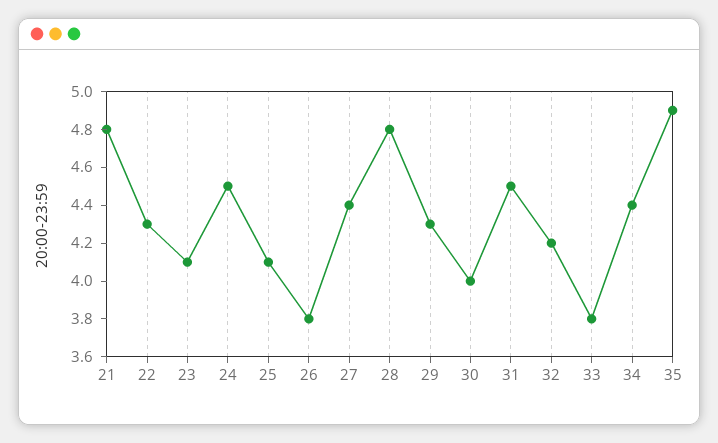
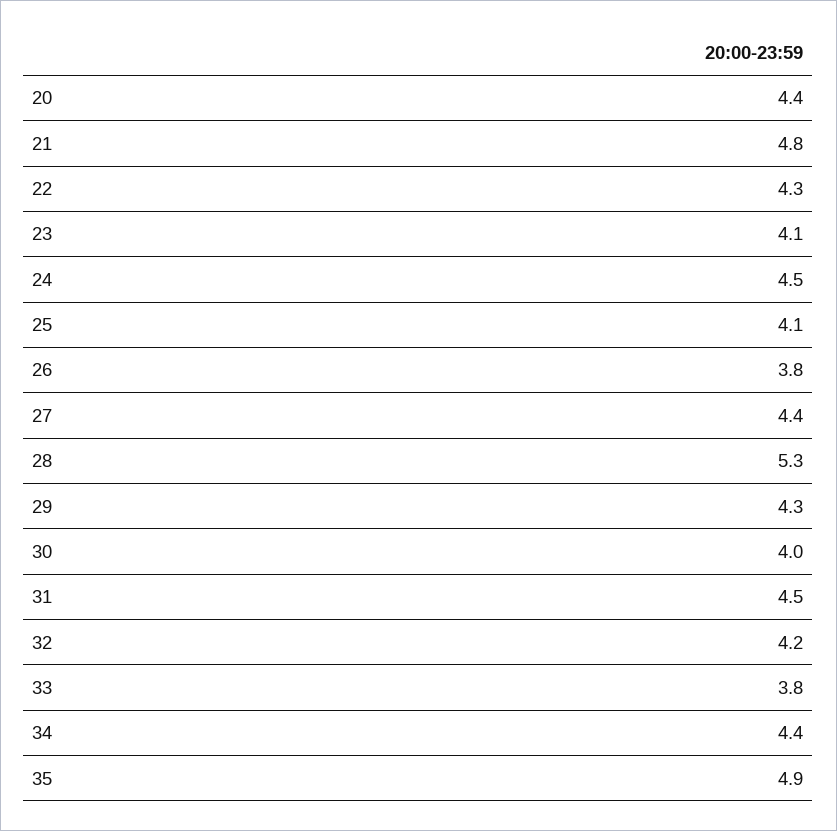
  {
    "21": 4.8,
    "22": 4.3,
    "23": 4.1,
    "24": 4.5,
    "25": 4.1,
    "26": 3.8,
    "27": 4.4,
-   "28": 4.8,
+   "28": 5.3,
    "29": 4.3,
    "30": 4,
    "31": 4.5,
    "32": 4.2,
    "33": 3.8,
    "34": 4.4,
-   "35": 4.9
+   "35": 4.9,
+   "20": 4.4
  }

